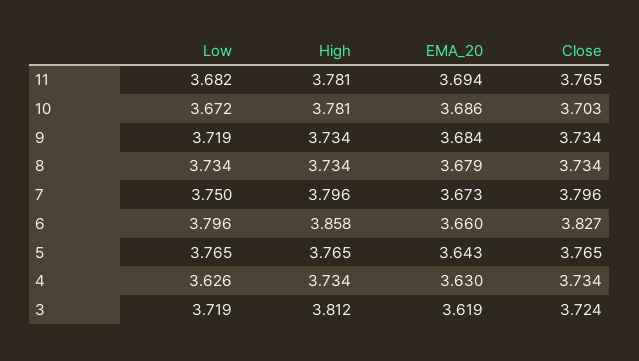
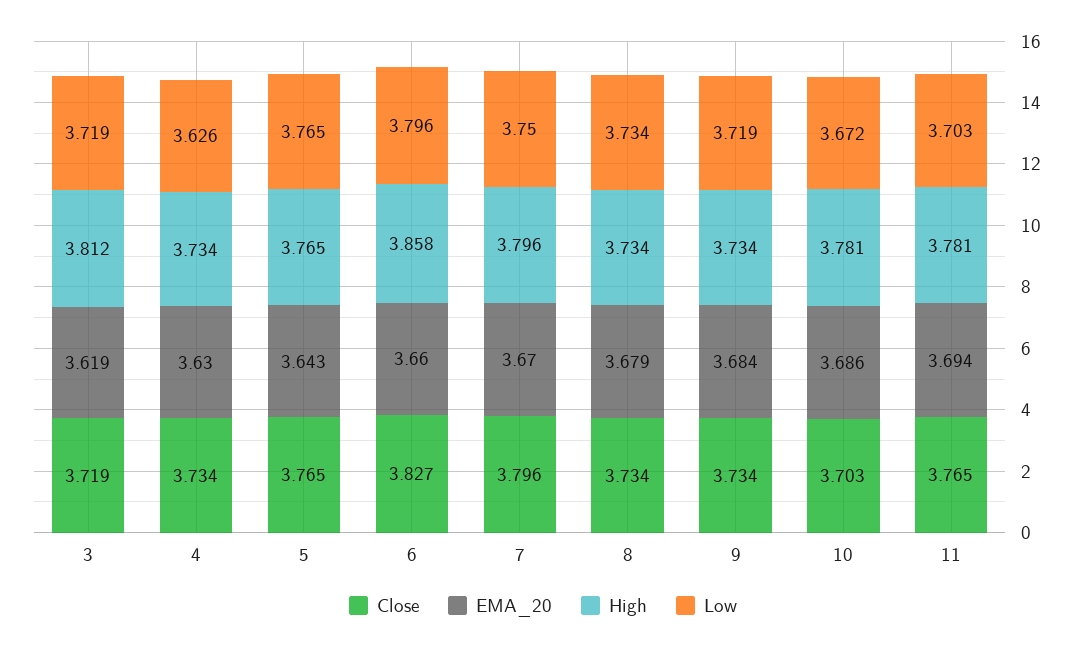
  {
    "Low": {
-     "11": 3.682,
+     "11": 3.703,
      "10": 3.672,
      "9": 3.719,
      "8": 3.734,
      "7": 3.75,
      "6": 3.796,
      "5": 3.765,
      "4": 3.626,
      "3": 3.719
    },
    "High": {
      "11": 3.781,
      "10": 3.781,
      "9": 3.734,
      "8": 3.734,
      "7": 3.796,
      "6": 3.858,
      "5": 3.765,
      "4": 3.734,
      "3": 3.812
    },
    "EMA_20": {
      "11": 3.694,
      "10": 3.686,
      "9": 3.684,
      "8": 3.679,
-     "7": 3.673,
+     "7": 3.67,
      "6": 3.66,
      "5": 3.643,
      "4": 3.63,
      "3": 3.619
    },
    "Close": {
      "11": 3.765,
      "10": 3.703,
      "9": 3.734,
      "8": 3.734,
      "7": 3.796,
      "6": 3.827,
      "5": 3.765,
      "4": 3.734,
-     "3": 3.724
+     "3": 3.719
    }
  }

